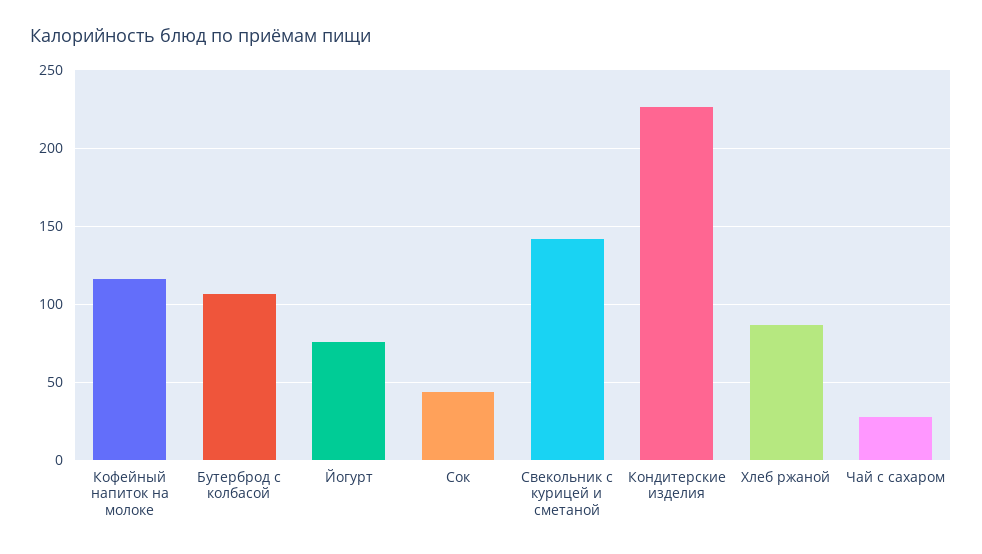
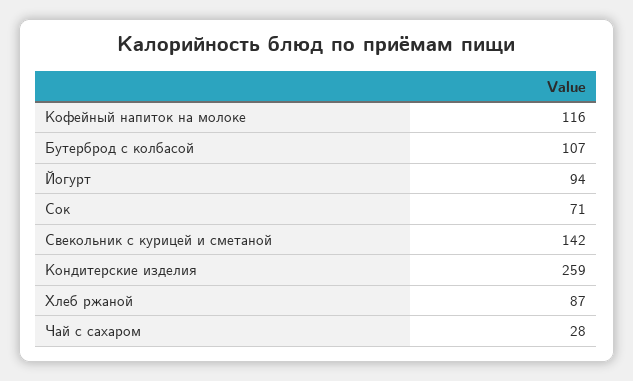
  {
    "Кофейный напиток на молоке": 116,
    "Бутерброд с колбасой": 107,
-   "Йогурт": 75,
+   "Йогурт": 94,
-   "Сок": 45,
+   "Сок": 71,
    "Свекольник с курицей и сметаной": 142,
-   "Кондитерские изделия": 225,
+   "Кондитерские изделия": 259,
    "Хлеб ржаной": 87,
    "Чай с сахаром": 28
  }

